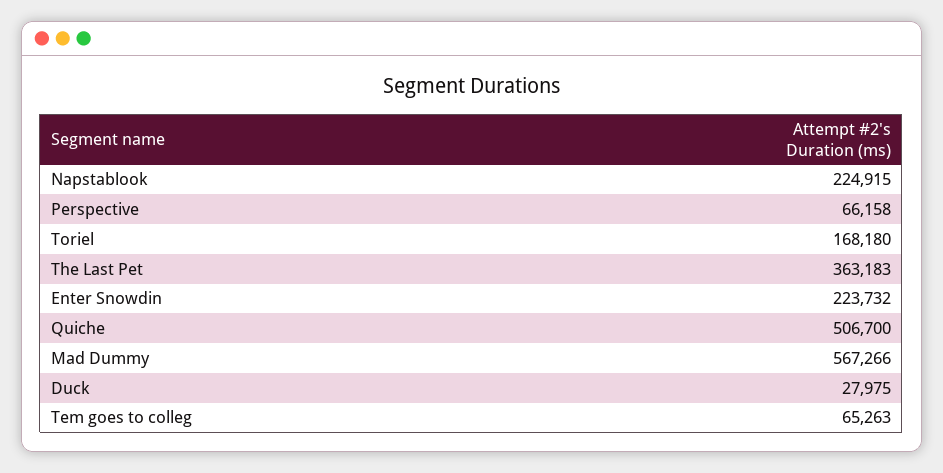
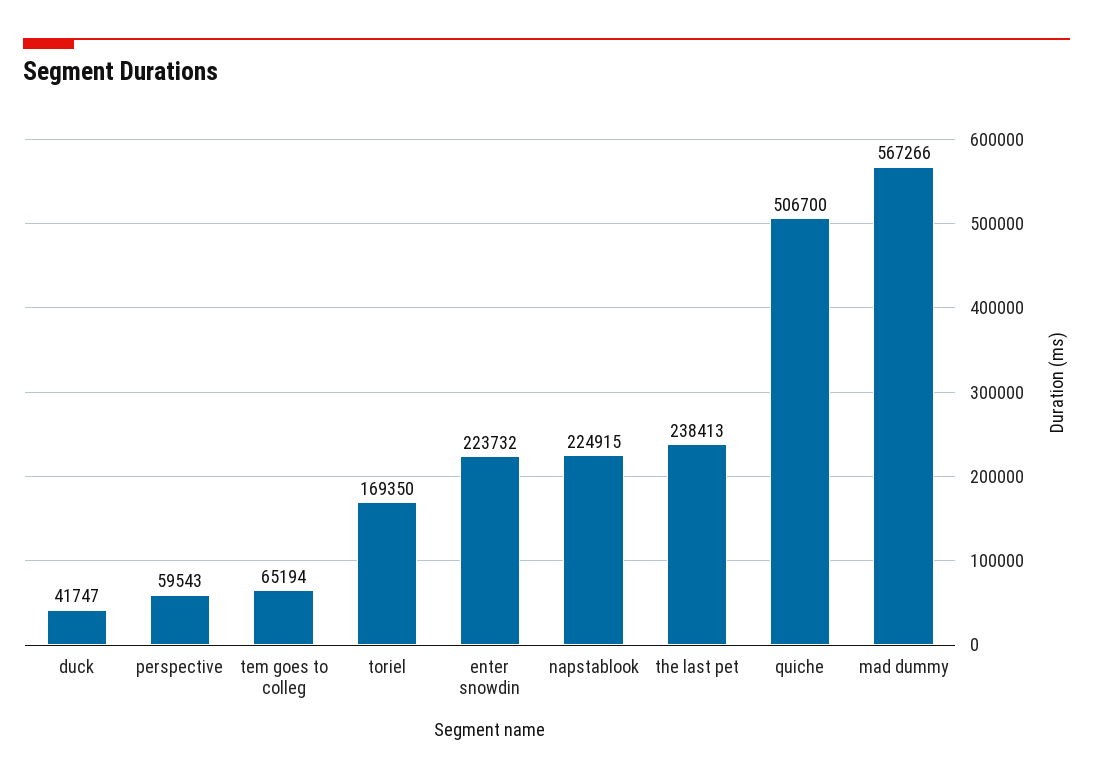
  {
    "Napstablook": 224915,
-   "Perspective": 66158,
+   "Perspective": 59543,
-   "Toriel": 168180,
+   "Toriel": 169350,
-   "The Last Pet": 363183,
+   "The Last Pet": 238413,
    "Enter Snowdin": 223732,
    "Quiche": 506700,
    "Mad Dummy": 567266,
-   "Duck": 27975,
+   "Duck": 41747,
-   "Tem goes to colleg": 65263
+   "Tem goes to colleg": 65194
  }

